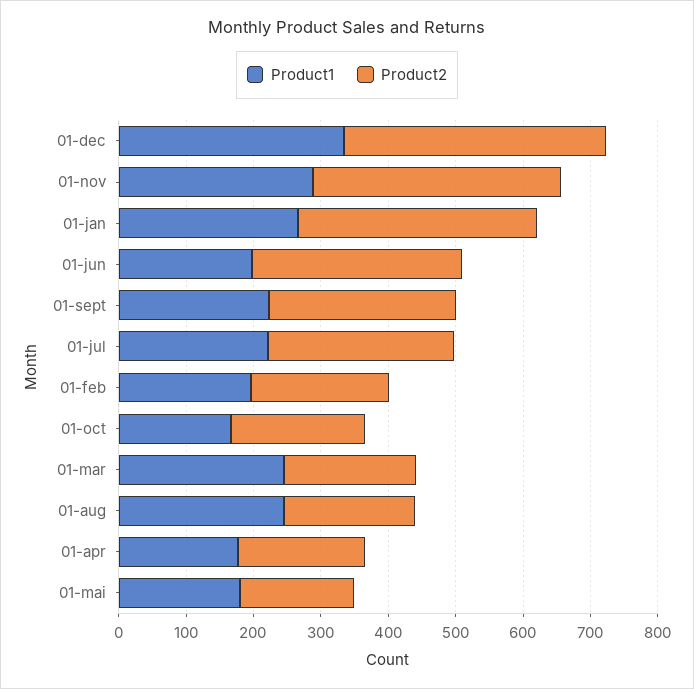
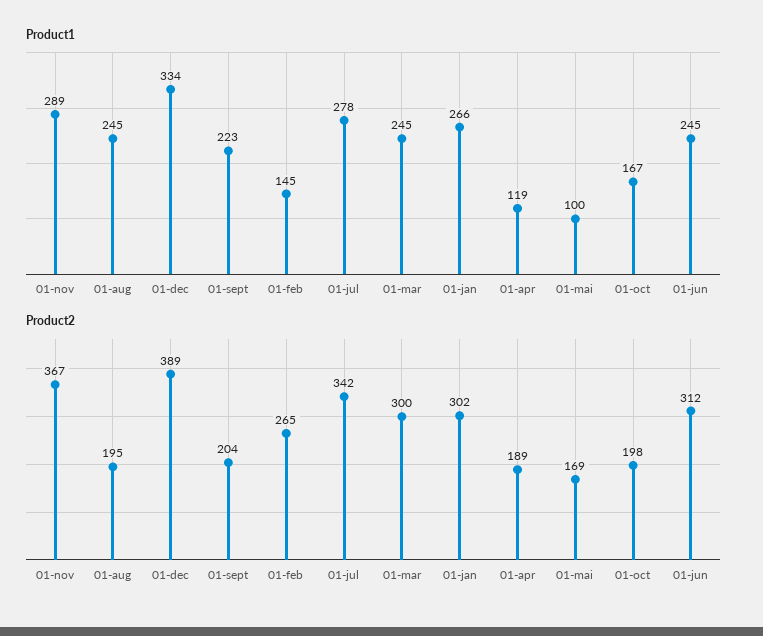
  {
    "Product1": {
      "01-dec": 334,
      "01-nov": 289,
      "01-jan": 266,
-     "01-jun": 200,
+     "01-jun": 245,
      "01-sept": 223,
-     "01-jul": 220,
+     "01-jul": 278,
-     "01-feb": 200,
+     "01-feb": 145,
      "01-oct": 167,
      "01-mar": 245,
      "01-aug": 245,
-     "01-apr": 180,
+     "01-apr": 119,
-     "01-mai": 180
+     "01-mai": 100
    },
    "Product2": {
      "01-dec": 389,
      "01-nov": 367,
-     "01-jan": 360,
+     "01-jan": 302,
      "01-jun": 312,
-     "01-sept": 280,
+     "01-sept": 204,
-     "01-jul": 280,
+     "01-jul": 342,
-     "01-feb": 200,
+     "01-feb": 265,
      "01-oct": 198,
-     "01-mar": 200,
+     "01-mar": 300,
      "01-aug": 195,
      "01-apr": 189,
      "01-mai": 169
    }
  }

